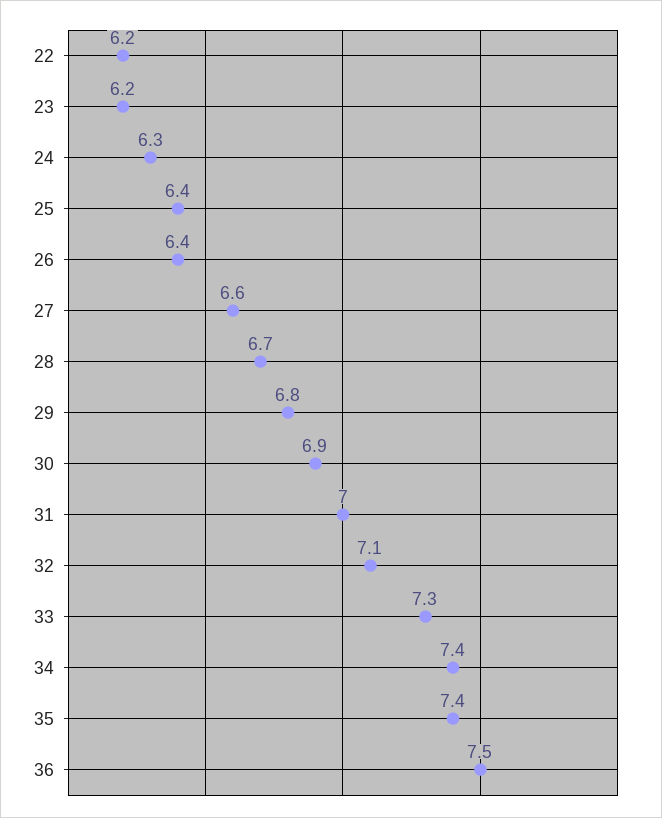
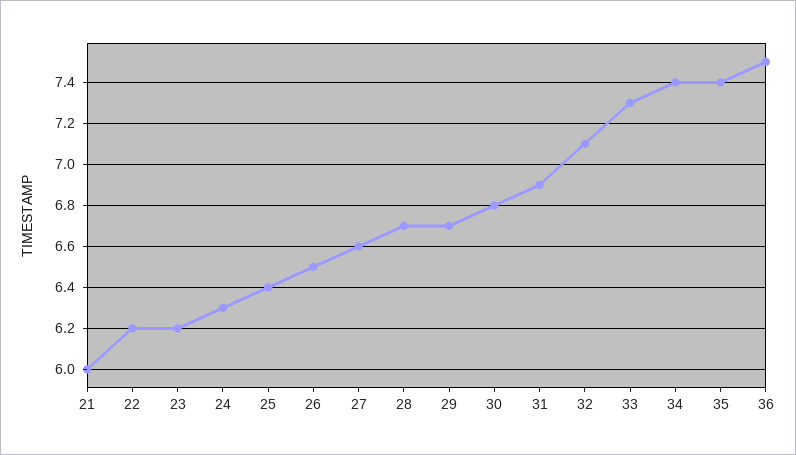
  {
    "22": 6.2,
    "23": 6.2,
    "24": 6.3,
    "25": 6.4,
-   "26": 6.4,
+   "26": 6.5,
    "27": 6.6,
    "28": 6.7,
-   "29": 6.8,
+   "29": 6.7,
-   "30": 6.9,
+   "30": 6.8,
-   "31": 7,
+   "31": 6.9,
    "32": 7.1,
    "33": 7.3,
    "34": 7.4,
    "35": 7.4,
-   "36": 7.5
+   "36": 7.5,
+   "21": 6
  }

